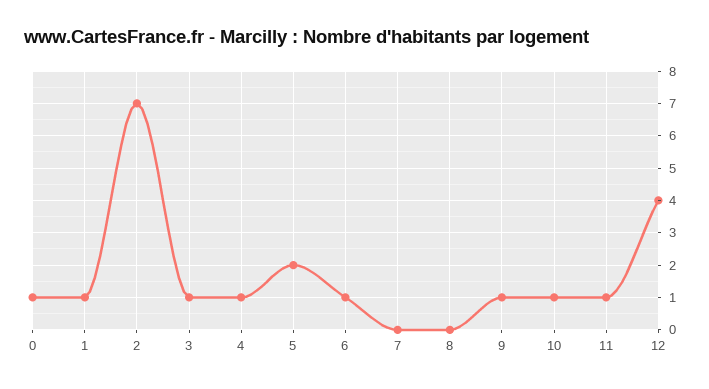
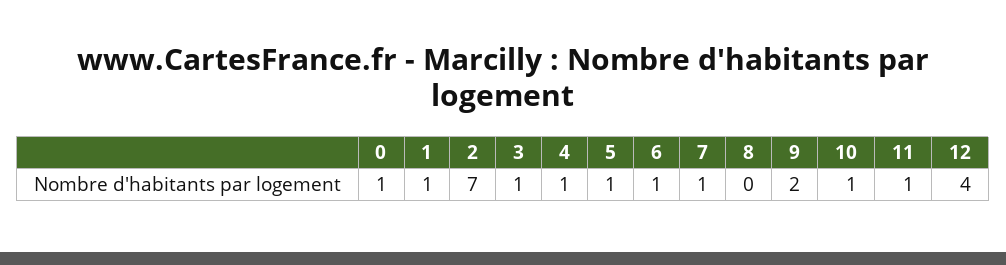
  {
    "0": 1,
    "1": 1,
    "2": 7,
    "3": 1,
    "4": 1,
-   "5": 2,
+   "5": 1,
    "6": 1,
-   "7": 0,
+   "7": 1,
    "8": 0,
-   "9": 1,
+   "9": 2,
    "10": 1,
    "11": 1,
    "12": 4
  }

